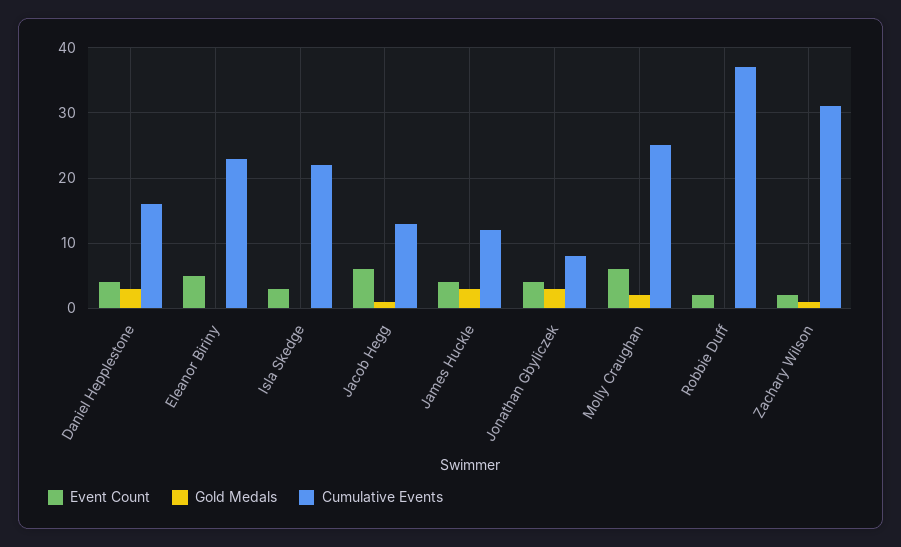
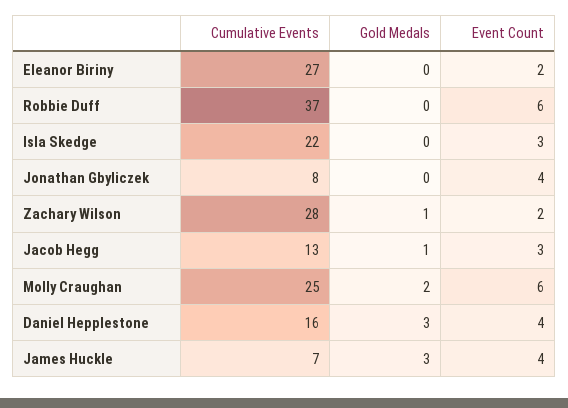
  {
    "Event Count": {
      "Daniel Hepplestone": 4,
-     "Eleanor Biriny": 5,
+     "Eleanor Biriny": 2,
      "Isla Skedge": 3,
-     "Jacob Hegg": 6,
+     "Jacob Hegg": 3,
      "James Huckle": 4,
      "Jonathan Gbyliczek": 4,
      "Molly Craughan": 6,
-     "Robbie Duff": 2,
+     "Robbie Duff": 6,
      "Zachary Wilson": 2
    },
    "Gold Medals": {
      "Daniel Hepplestone": 3,
      "Eleanor Biriny": 0,
      "Isla Skedge": 0,
      "Jacob Hegg": 1,
      "James Huckle": 3,
-     "Jonathan Gbyliczek": 3,
+     "Jonathan Gbyliczek": 0,
      "Molly Craughan": 2,
      "Robbie Duff": 0,
      "Zachary Wilson": 1
    },
    "Cumulative Events": {
      "Daniel Hepplestone": 16,
-     "Eleanor Biriny": 23,
+     "Eleanor Biriny": 27,
      "Isla Skedge": 22,
      "Jacob Hegg": 13,
-     "James Huckle": 12,
+     "James Huckle": 7,
      "Jonathan Gbyliczek": 8,
      "Molly Craughan": 25,
      "Robbie Duff": 37,
-     "Zachary Wilson": 31
+     "Zachary Wilson": 28
    }
  }

